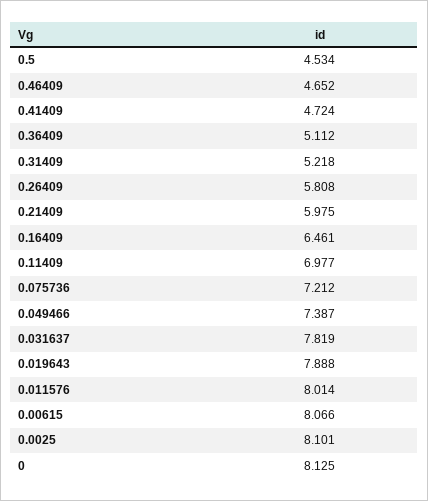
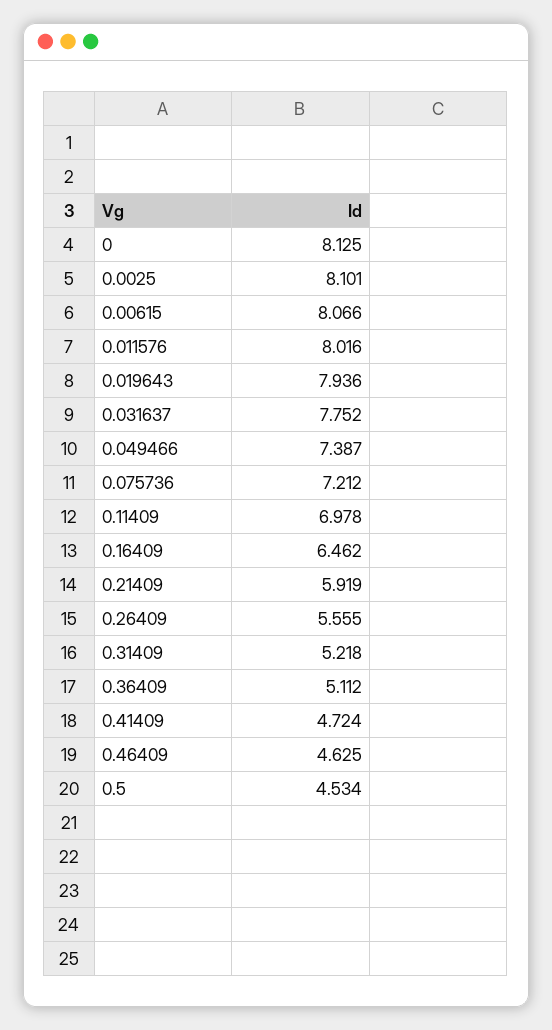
  {
    "0.5": 4.534,
-   "0.46409": 4.652,
+   "0.46409": 4.625,
    "0.41409": 4.724,
    "0.36409": 5.112,
    "0.31409": 5.218,
-   "0.26409": 5.808,
+   "0.26409": 5.555,
-   "0.21409": 5.975,
+   "0.21409": 5.919,
-   "0.16409": 6.461,
+   "0.16409": 6.462,
-   "0.11409": 6.977,
+   "0.11409": 6.978,
    "0.075736": 7.212,
    "0.049466": 7.387,
-   "0.031637": 7.819,
+   "0.031637": 7.752,
-   "0.019643": 7.888,
+   "0.019643": 7.936,
-   "0.011576": 8.014,
+   "0.011576": 8.016,
    "0.00615": 8.066,
    "0.0025": 8.101,
    "0": 8.125
  }

